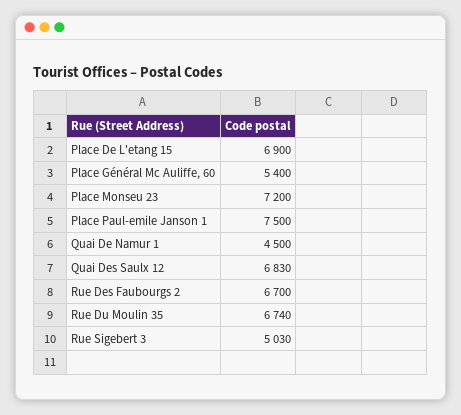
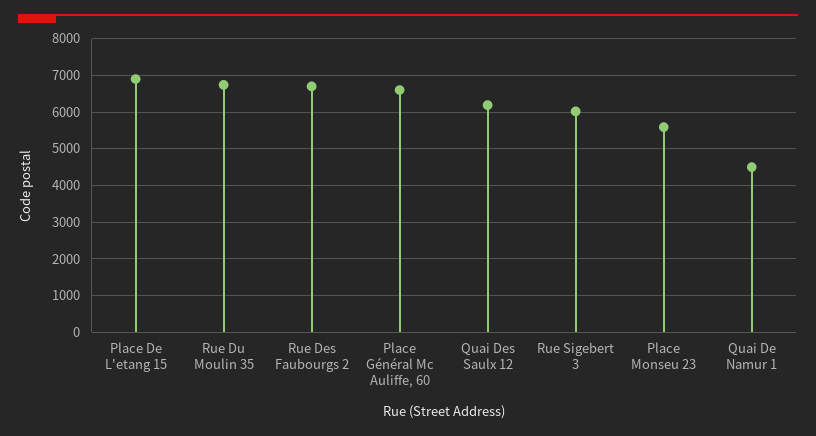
  {
    "Place De L'etang 15": 6900,
-   "Place Général Mc Auliffe, 60": 5400,
+   "Place Général Mc Auliffe, 60": 6600,
-   "Place Monseu 23": 7200,
+   "Place Monseu 23": 5600,
-   "Place Paul-emile Janson 1": 7500,
    "Quai De Namur 1": 4500,
-   "Quai Des Saulx 12": 6830,
+   "Quai Des Saulx 12": 6200,
    "Rue Des Faubourgs 2": 6700,
    "Rue Du Moulin 35": 6740,
-   "Rue Sigebert 3": 5030
+   "Rue Sigebert 3": 6000
  }

